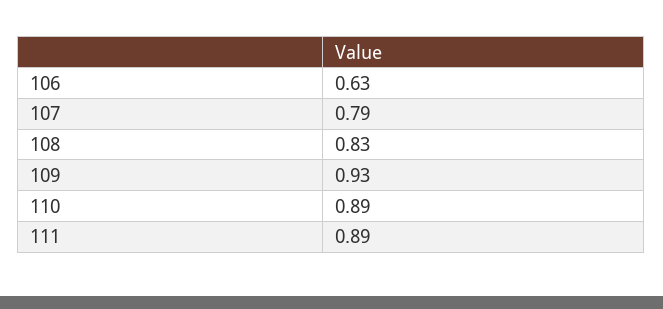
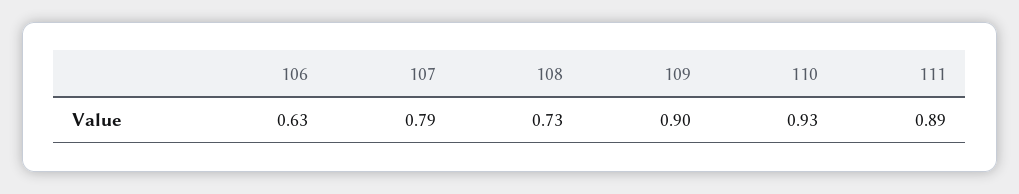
  {
    "106": 0.63,
    "107": 0.79,
-   "108": 0.83,
+   "108": 0.73,
-   "109": 0.93,
+   "109": 0.9,
-   "110": 0.89,
+   "110": 0.93,
    "111": 0.89
  }

